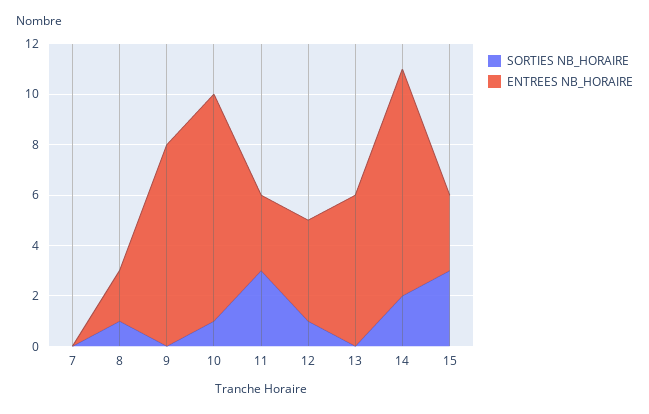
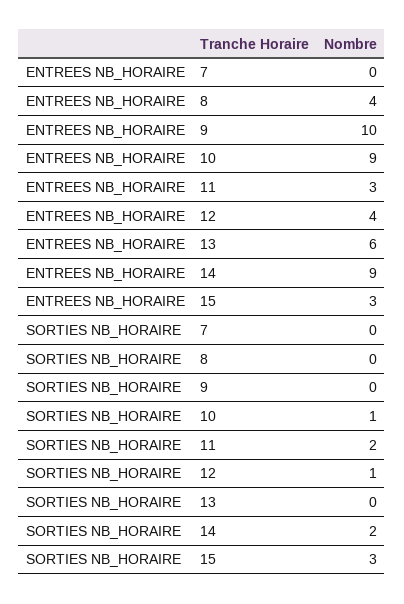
  {
    "SORTIES NB_HORAIRE": {
      "7": 0,
-     "8": 1,
+     "8": 0,
      "9": 0,
      "10": 1,
-     "11": 3,
+     "11": 2,
      "12": 1,
      "13": 0,
      "14": 2,
      "15": 3
    },
    "ENTREES NB_HORAIRE": {
      "7": 0,
-     "8": 2,
+     "8": 4,
-     "9": 8,
+     "9": 10,
      "10": 9,
      "11": 3,
      "12": 4,
      "13": 6,
      "14": 9,
      "15": 3
    }
  }

